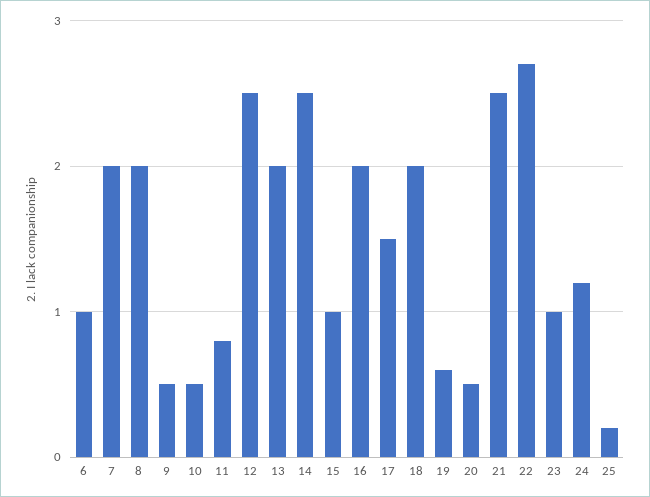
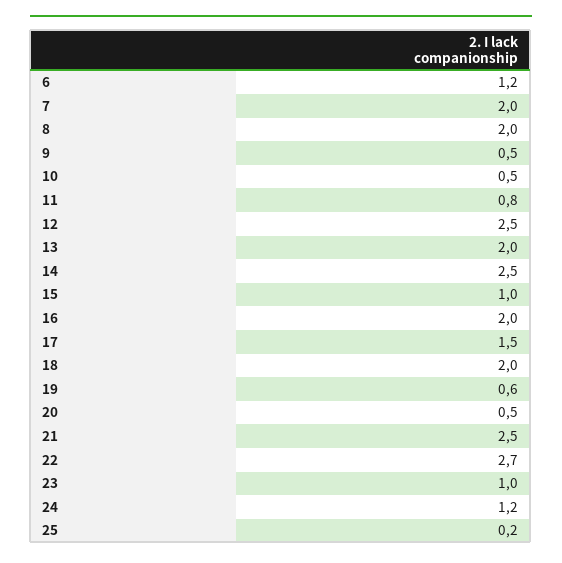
  {
-   "6": 1,
+   "6": 1.2,
    "7": 2,
    "8": 2,
    "9": 0.5,
    "10": 0.5,
    "11": 0.8,
    "12": 2.5,
    "13": 2,
    "14": 2.5,
    "15": 1,
    "16": 2,
    "17": 1.5,
    "18": 2,
    "19": 0.6,
    "20": 0.5,
    "21": 2.5,
    "22": 2.7,
    "23": 1,
    "24": 1.2,
    "25": 0.2
  }

